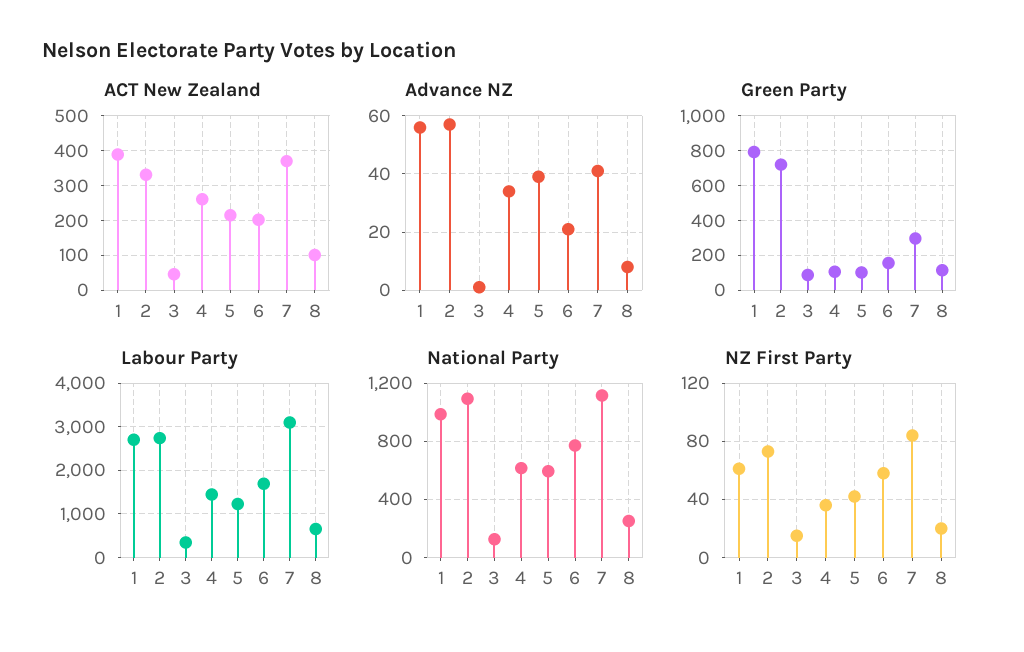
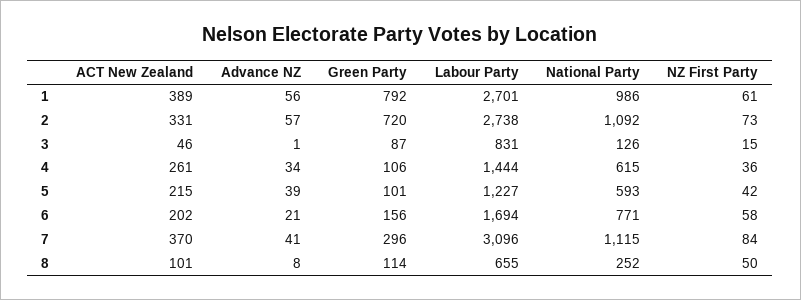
  {
    "ACT New Zealand": {
      "1": 389,
      "2": 331,
      "3": 46,
      "4": 261,
      "5": 215,
      "6": 202,
      "7": 370,
      "8": 101
    },
    "Advance NZ": {
      "1": 56,
      "2": 57,
      "3": 1,
      "4": 34,
      "5": 39,
      "6": 21,
      "7": 41,
      "8": 8
    },
    "Green Party": {
      "1": 792,
      "2": 720,
      "3": 87,
      "4": 106,
      "5": 101,
      "6": 156,
      "7": 296,
      "8": 114
    },
    "Labour Party": {
      "1": 2701,
      "2": 2738,
-     "3": 400,
+     "3": 831,
      "4": 1444,
      "5": 1227,
      "6": 1694,
      "7": 3096,
      "8": 655
    },
    "National Party": {
      "1": 986,
      "2": 1092,
      "3": 126,
      "4": 615,
      "5": 593,
      "6": 771,
      "7": 1115,
      "8": 252
    },
    "NZ First Party": {
      "1": 61,
      "2": 73,
      "3": 15,
      "4": 36,
      "5": 42,
      "6": 58,
      "7": 84,
-     "8": 20
+     "8": 50
    }
  }

